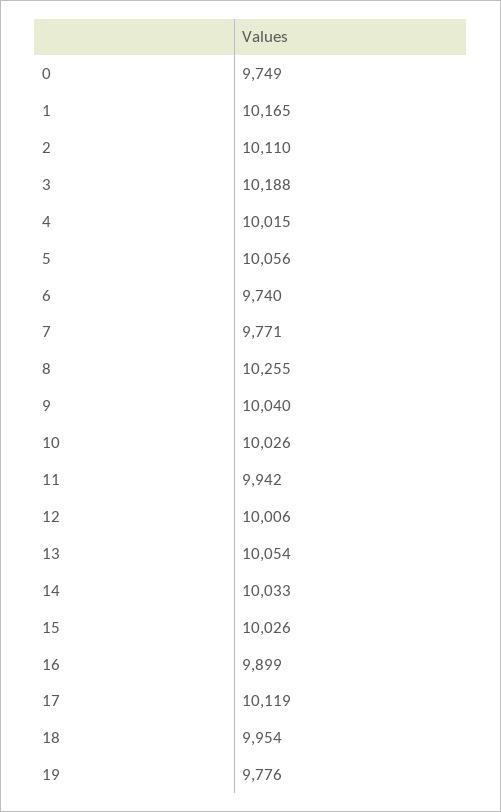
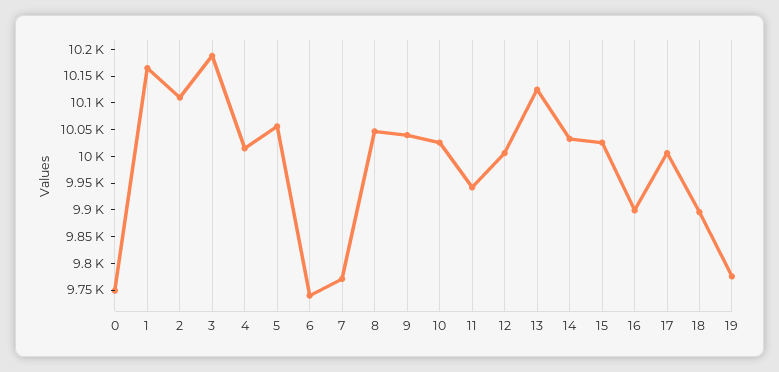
  {
    "0": 9749,
    "1": 10165,
    "2": 10110,
    "3": 10188,
    "4": 10015,
    "5": 10056,
    "6": 9740,
    "7": 9771,
-   "8": 10255,
+   "8": 10050,
    "9": 10040,
    "10": 10026,
    "11": 9942,
    "12": 10006,
-   "13": 10054,
+   "13": 10125,
    "14": 10033,
    "15": 10026,
    "16": 9899,
-   "17": 10119,
+   "17": 10000,
-   "18": 9954,
+   "18": 9900,
    "19": 9776
  }

